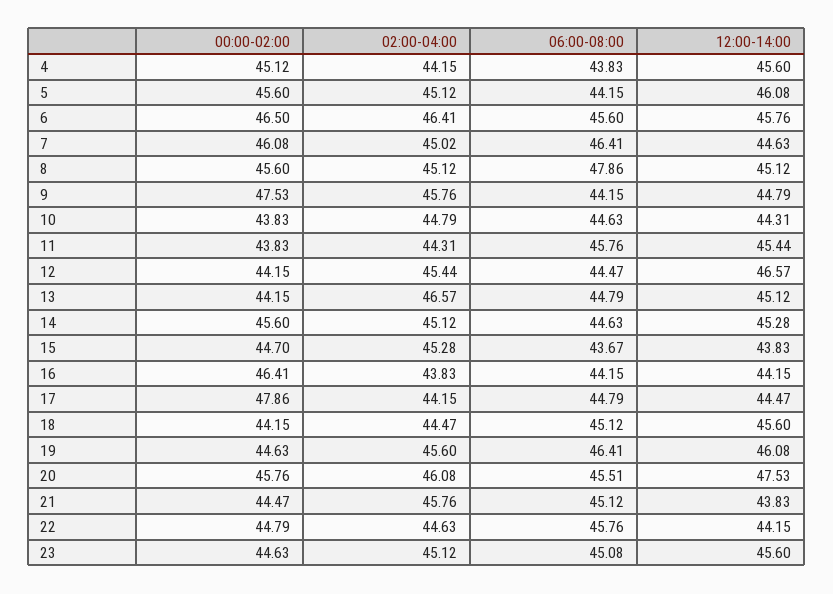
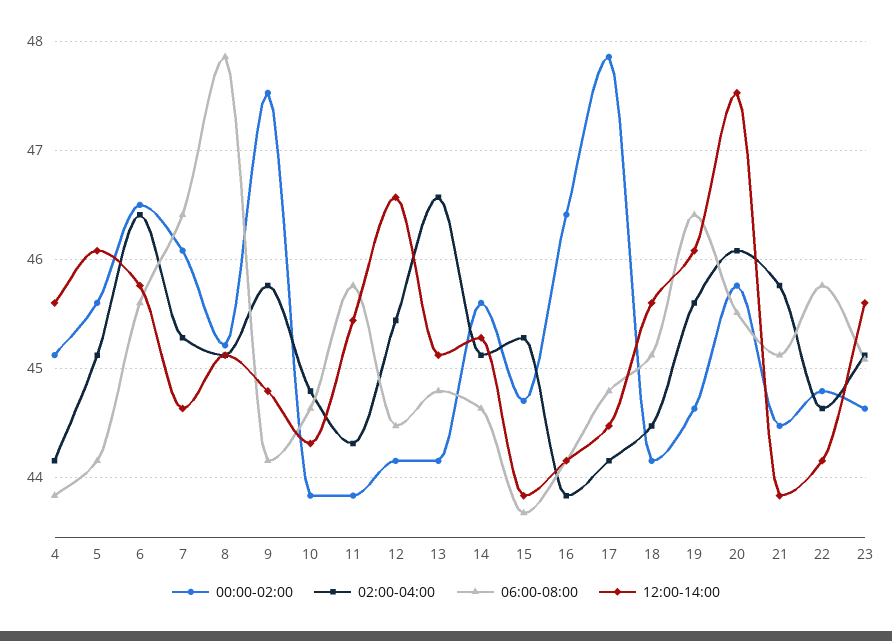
  {
    "00:00-02:00": {
      "4": 45.12,
      "5": 45.6,
      "6": 46.5,
      "7": 46.08,
-     "8": 45.6,
+     "8": 45.2,
      "9": 47.53,
      "10": 43.83,
      "11": 43.83,
      "12": 44.15,
      "13": 44.15,
      "14": 45.6,
      "15": 44.7,
      "16": 46.41,
      "17": 47.86,
      "18": 44.15,
      "19": 44.63,
      "20": 45.76,
      "21": 44.47,
      "22": 44.79,
      "23": 44.63
    },
    "02:00-04:00": {
      "4": 44.15,
      "5": 45.12,
      "6": 46.41,
-     "7": 45.02,
+     "7": 45.3,
      "8": 45.12,
      "9": 45.76,
      "10": 44.79,
      "11": 44.31,
      "12": 45.44,
      "13": 46.57,
      "14": 45.12,
      "15": 45.28,
      "16": 43.83,
      "17": 44.15,
      "18": 44.47,
      "19": 45.6,
      "20": 46.08,
      "21": 45.76,
      "22": 44.63,
      "23": 45.12
    },
    "06:00-08:00": {
      "4": 43.83,
      "5": 44.15,
      "6": 45.6,
      "7": 46.41,
      "8": 47.86,
      "9": 44.15,
      "10": 44.63,
      "11": 45.76,
      "12": 44.47,
      "13": 44.79,
      "14": 44.63,
      "15": 43.67,
      "16": 44.15,
      "17": 44.79,
      "18": 45.12,
      "19": 46.41,
      "20": 45.51,
      "21": 45.12,
      "22": 45.76,
      "23": 45.08
    },
    "12:00-14:00": {
      "4": 45.6,
      "5": 46.08,
      "6": 45.76,
      "7": 44.63,
      "8": 45.12,
      "9": 44.79,
      "10": 44.31,
      "11": 45.44,
      "12": 46.57,
      "13": 45.12,
      "14": 45.28,
      "15": 43.83,
      "16": 44.15,
      "17": 44.47,
      "18": 45.6,
      "19": 46.08,
      "20": 47.53,
      "21": 43.83,
      "22": 44.15,
      "23": 45.6
    }
  }

